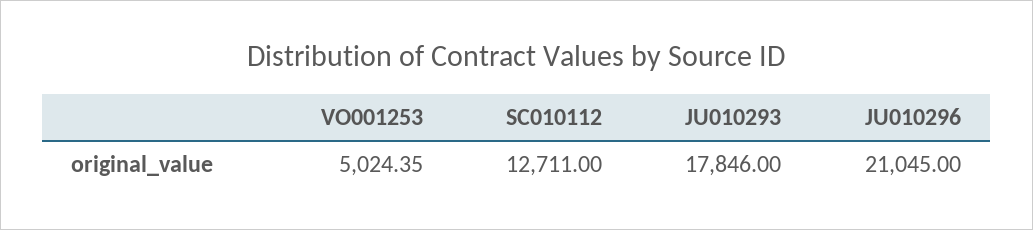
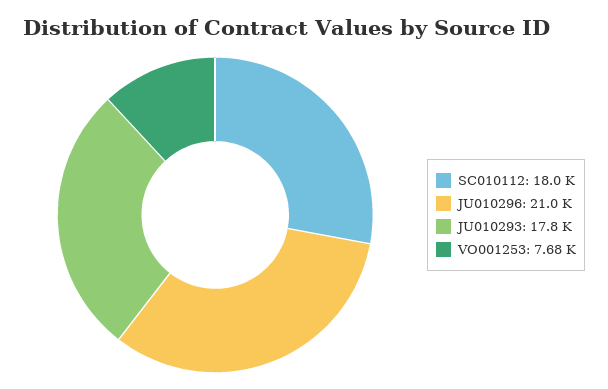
  {
-   "VO001253": 5024.35,
+   "VO001253": 7680,
-   "SC010112": 12711,
+   "SC010112": 18000,
    "JU010293": 17846,
    "JU010296": 21045
  }

